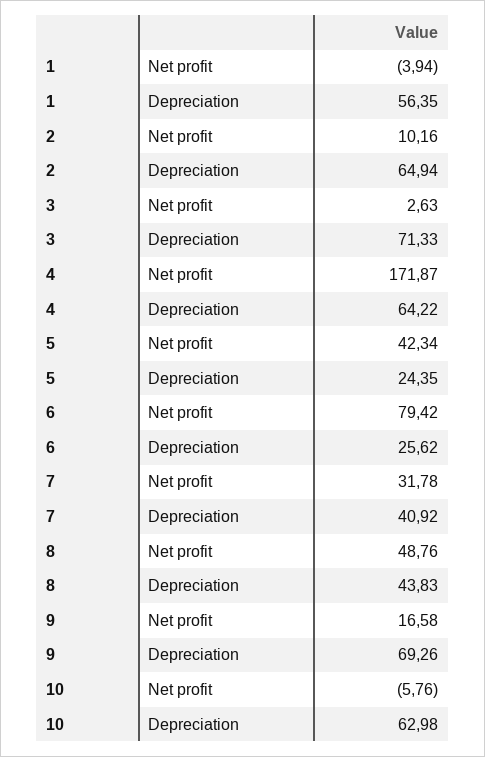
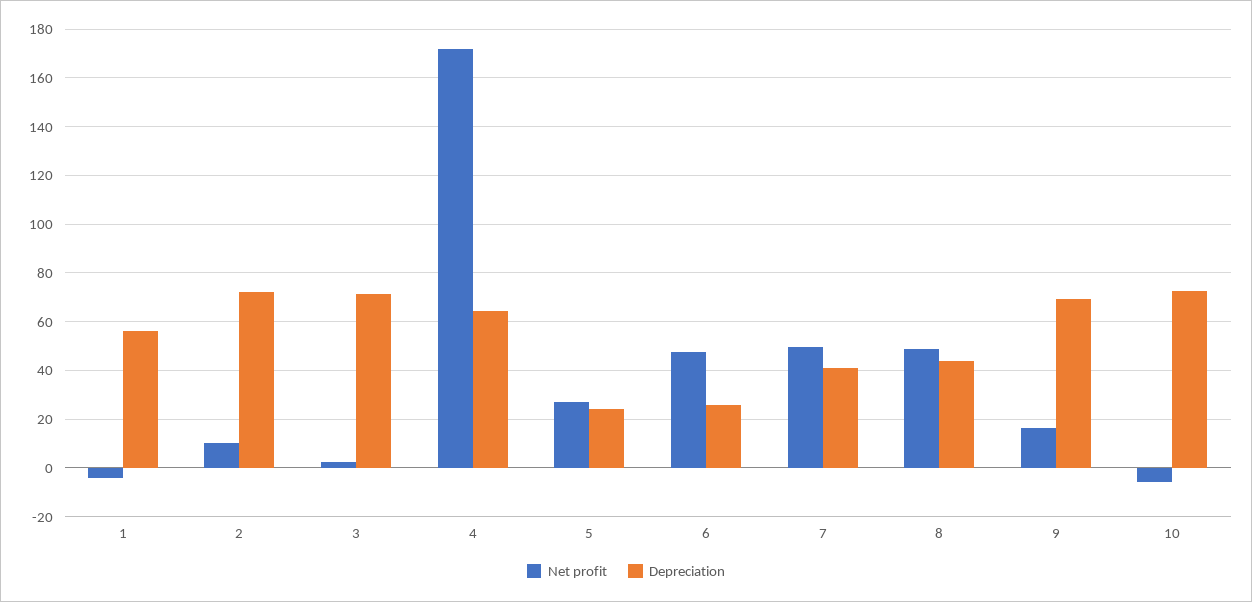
  {
    "Net profit": {
      "1": -3.94,
      "2": 10.16,
      "3": 2.63,
      "4": 171.87,
-     "5": 42.34,
+     "5": 27.5,
-     "6": 79.42,
+     "6": 47.5,
-     "7": 31.78,
+     "7": 50,
      "8": 48.76,
      "9": 16.58,
      "10": -5.76
    },
    "Depreciation": {
      "1": 56.35,
-     "2": 64.94,
+     "2": 72.5,
      "3": 71.33,
      "4": 64.22,
      "5": 24.35,
      "6": 25.62,
      "7": 40.92,
      "8": 43.83,
      "9": 69.26,
-     "10": 62.98
+     "10": 72.5
    }
  }

